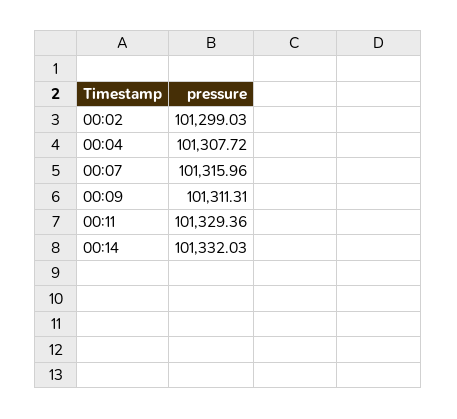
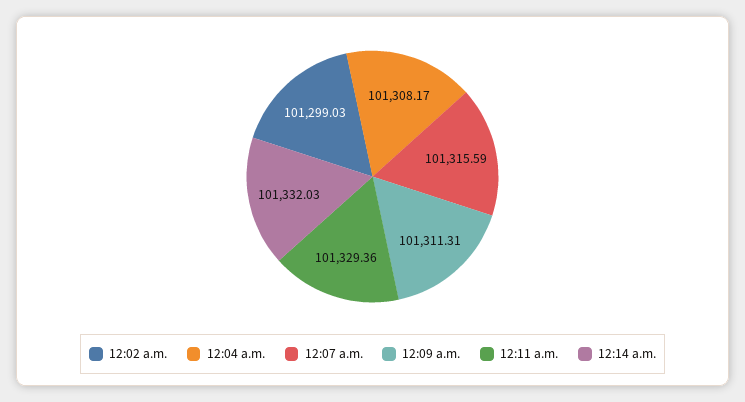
  {
    "00:02": 101299.03,
-   "00:04": 101307.72,
+   "00:04": 101308.17,
-   "00:07": 101315.96,
+   "00:07": 101315.59,
    "00:09": 101311.31,
    "00:11": 101329.36,
    "00:14": 101332.03
  }

